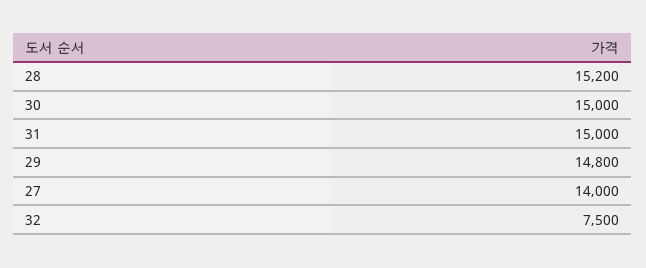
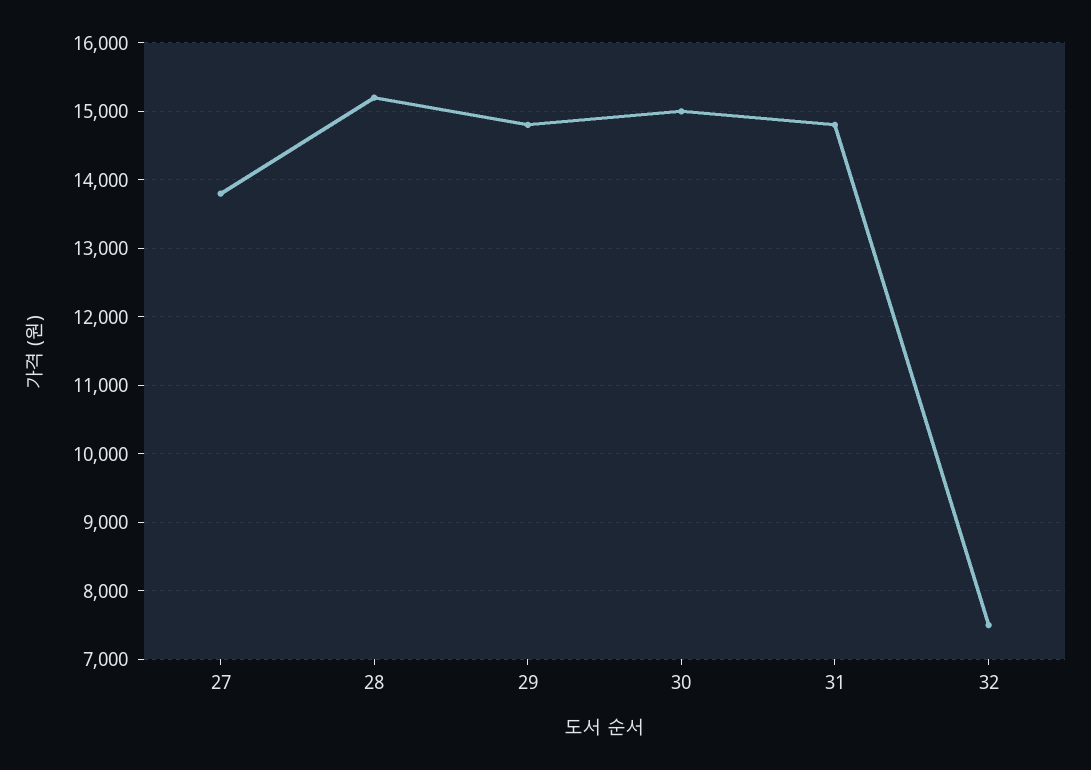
  {
    "28": 15200,
    "30": 15000,
-   "31": 15000,
+   "31": 14800,
    "29": 14800,
-   "27": 14000,
+   "27": 13800,
    "32": 7500
  }

